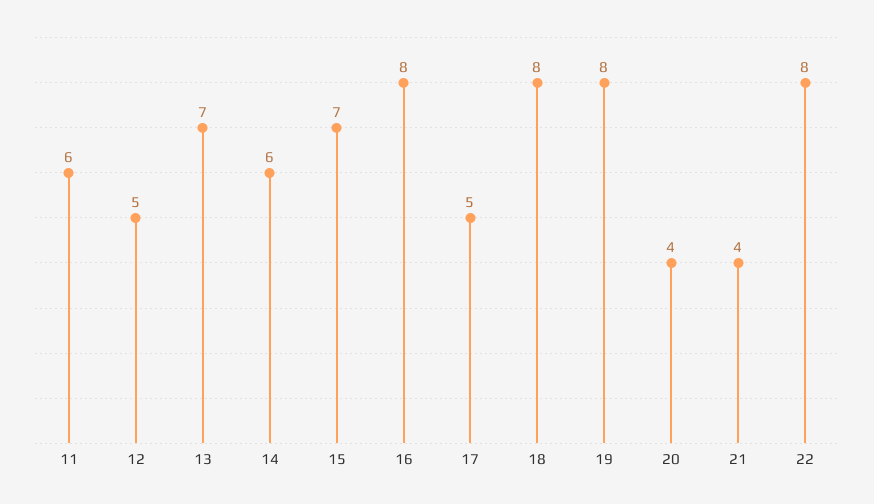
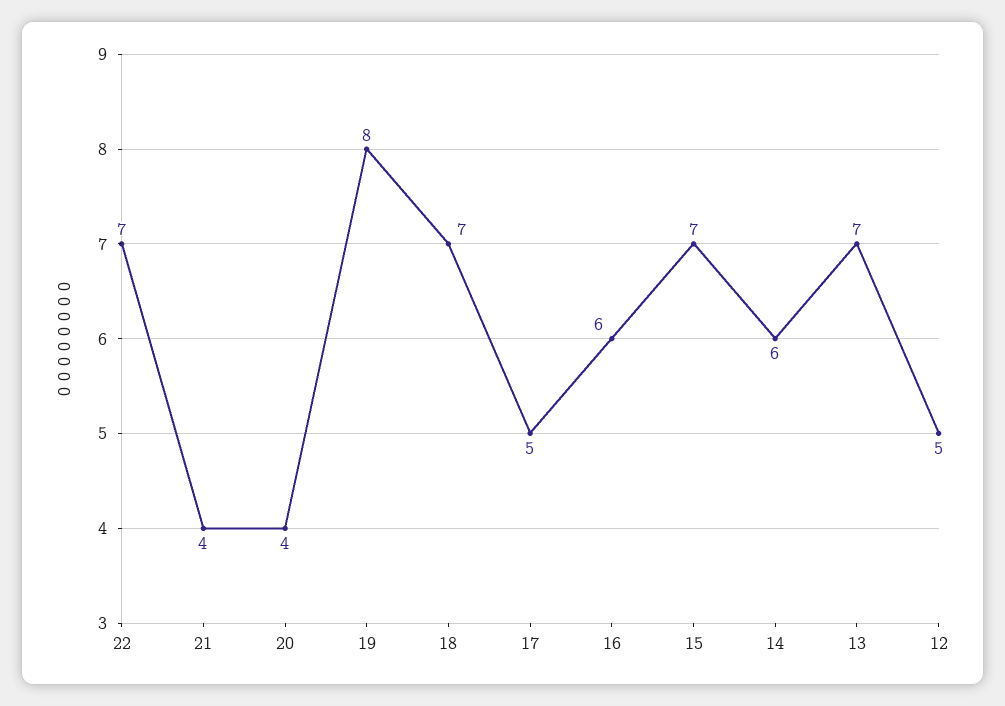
  {
-   "11": 6,
    "12": 5,
    "13": 7,
    "14": 6,
    "15": 7,
-   "16": 8,
+   "16": 6,
    "17": 5,
-   "18": 8,
+   "18": 7,
    "19": 8,
    "20": 4,
    "21": 4,
-   "22": 8
+   "22": 7
  }

